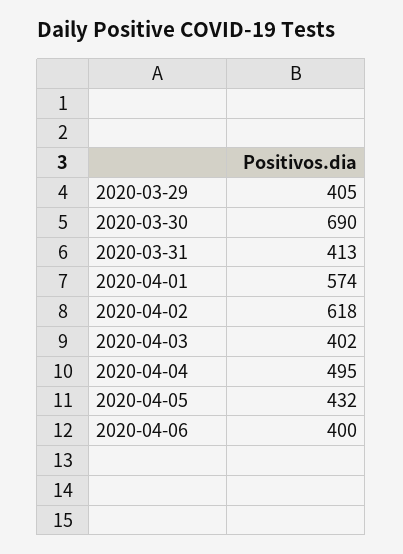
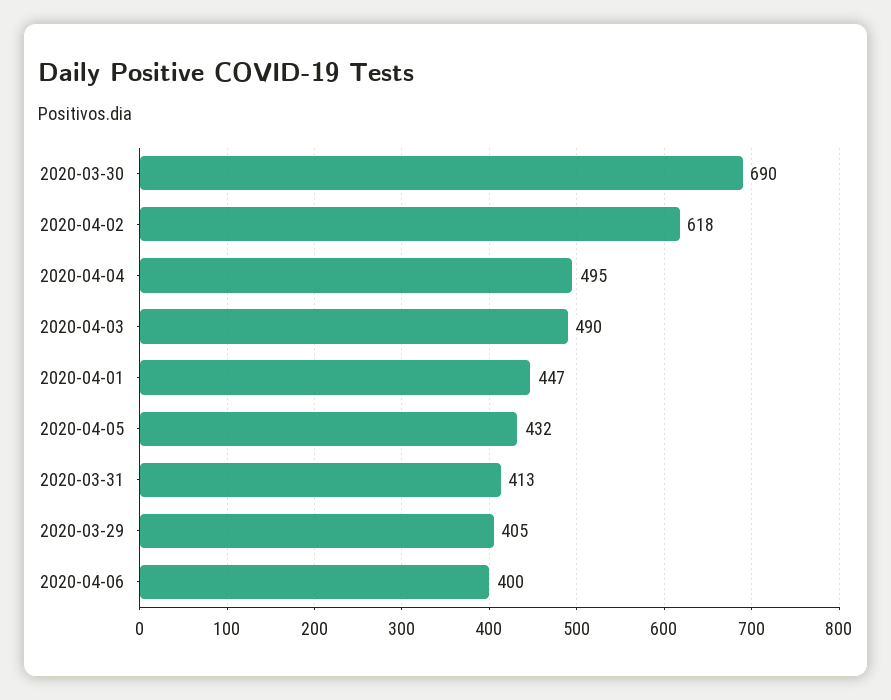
  {
    "2020-03-29": 405,
    "2020-03-30": 690,
    "2020-03-31": 413,
-   "2020-04-01": 574,
+   "2020-04-01": 447,
    "2020-04-02": 618,
-   "2020-04-03": 402,
+   "2020-04-03": 490,
    "2020-04-04": 495,
    "2020-04-05": 432,
    "2020-04-06": 400
  }

